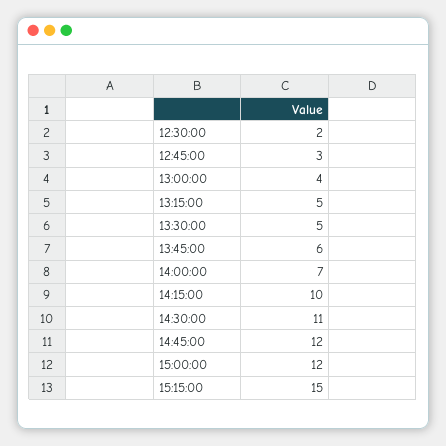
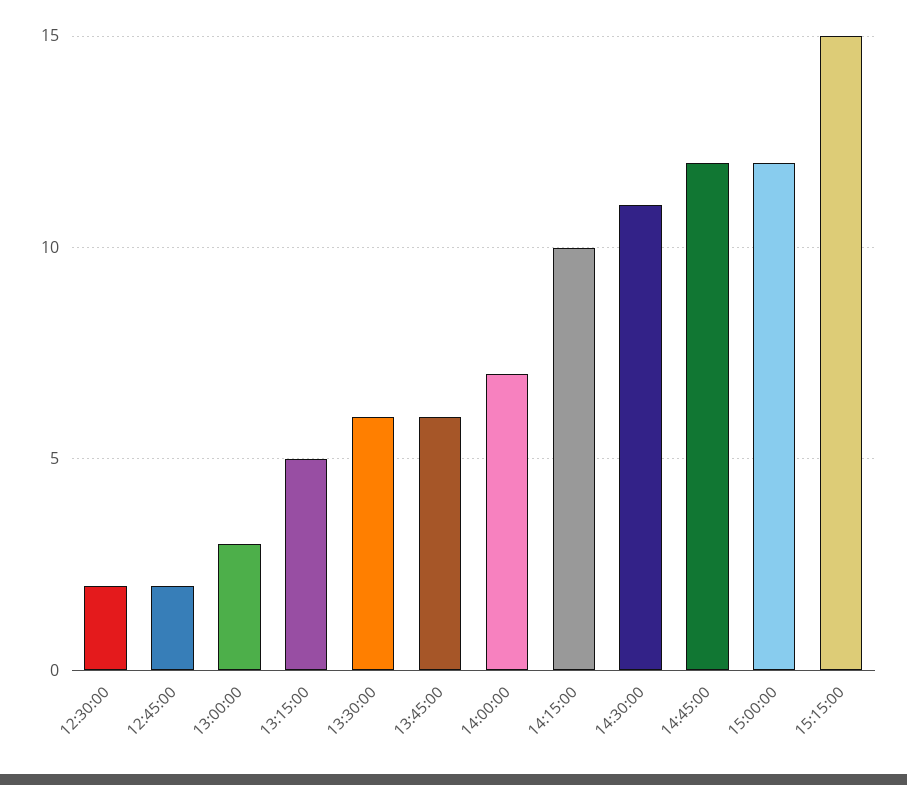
  {
    "12:30:00": 2,
-   "12:45:00": 3,
+   "12:45:00": 2,
-   "13:00:00": 4,
+   "13:00:00": 3,
    "13:15:00": 5,
-   "13:30:00": 5,
+   "13:30:00": 6,
    "13:45:00": 6,
    "14:00:00": 7,
    "14:15:00": 10,
    "14:30:00": 11,
    "14:45:00": 12,
    "15:00:00": 12,
    "15:15:00": 15
  }

